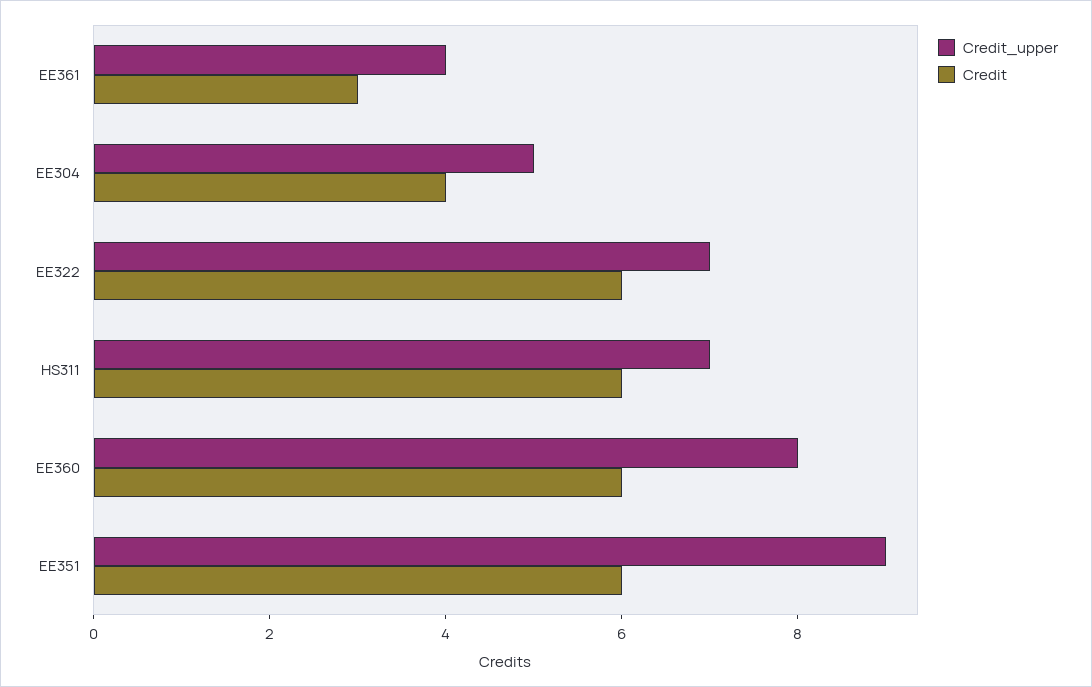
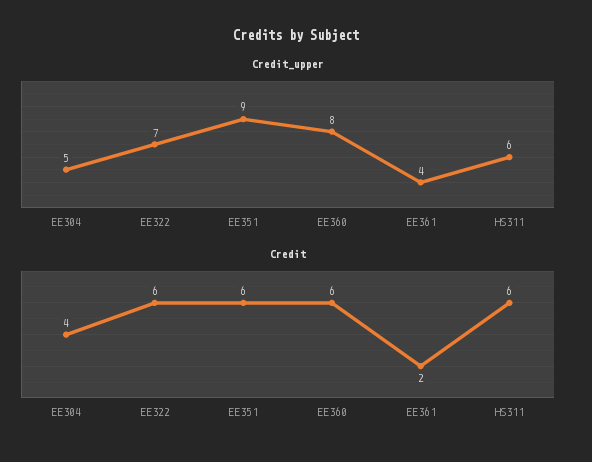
  {
    "Credit_upper": {
      "EE361": 4,
      "EE304": 5,
      "EE322": 7,
-     "HS311": 7,
+     "HS311": 6,
      "EE360": 8,
      "EE351": 9
    },
    "Credit": {
-     "EE361": 3,
+     "EE361": 2,
      "EE304": 4,
      "EE322": 6,
      "HS311": 6,
      "EE360": 6,
      "EE351": 6
    }
  }

